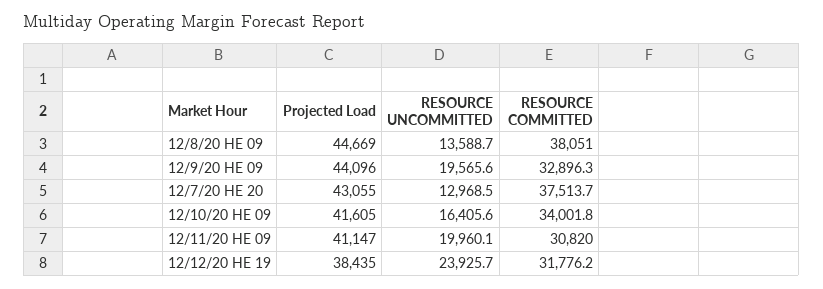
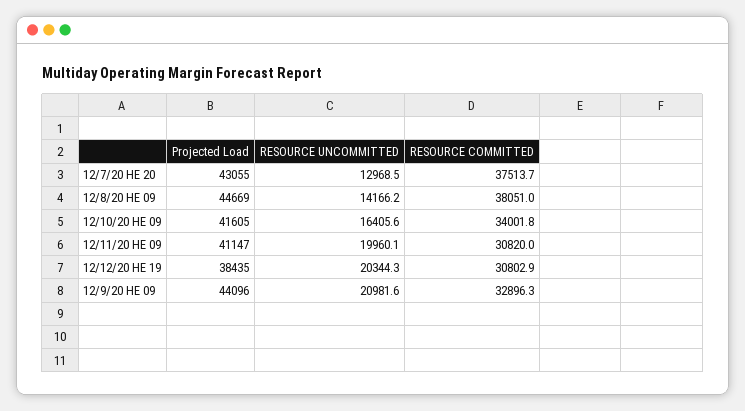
  {
    "Projected Load": {
      "12/8/20 HE 09": 44669,
      "12/9/20 HE 09": 44096,
      "12/7/20 HE 20": 43055,
      "12/10/20 HE 09": 41605,
      "12/11/20 HE 09": 41147,
      "12/12/20 HE 19": 38435
    },
    "RESOURCE UNCOMMITTED": {
-     "12/8/20 HE 09": 13588.7,
+     "12/8/20 HE 09": 14166.2,
-     "12/9/20 HE 09": 19565.6,
+     "12/9/20 HE 09": 20981.6,
      "12/7/20 HE 20": 12968.5,
      "12/10/20 HE 09": 16405.6,
      "12/11/20 HE 09": 19960.1,
-     "12/12/20 HE 19": 23925.7
+     "12/12/20 HE 19": 20344.3
    },
    "RESOURCE COMMITTED": {
      "12/8/20 HE 09": 38051,
      "12/9/20 HE 09": 32896.3,
      "12/7/20 HE 20": 37513.7,
      "12/10/20 HE 09": 34001.8,
      "12/11/20 HE 09": 30820,
-     "12/12/20 HE 19": 31776.2
+     "12/12/20 HE 19": 30802.9
    }
  }

